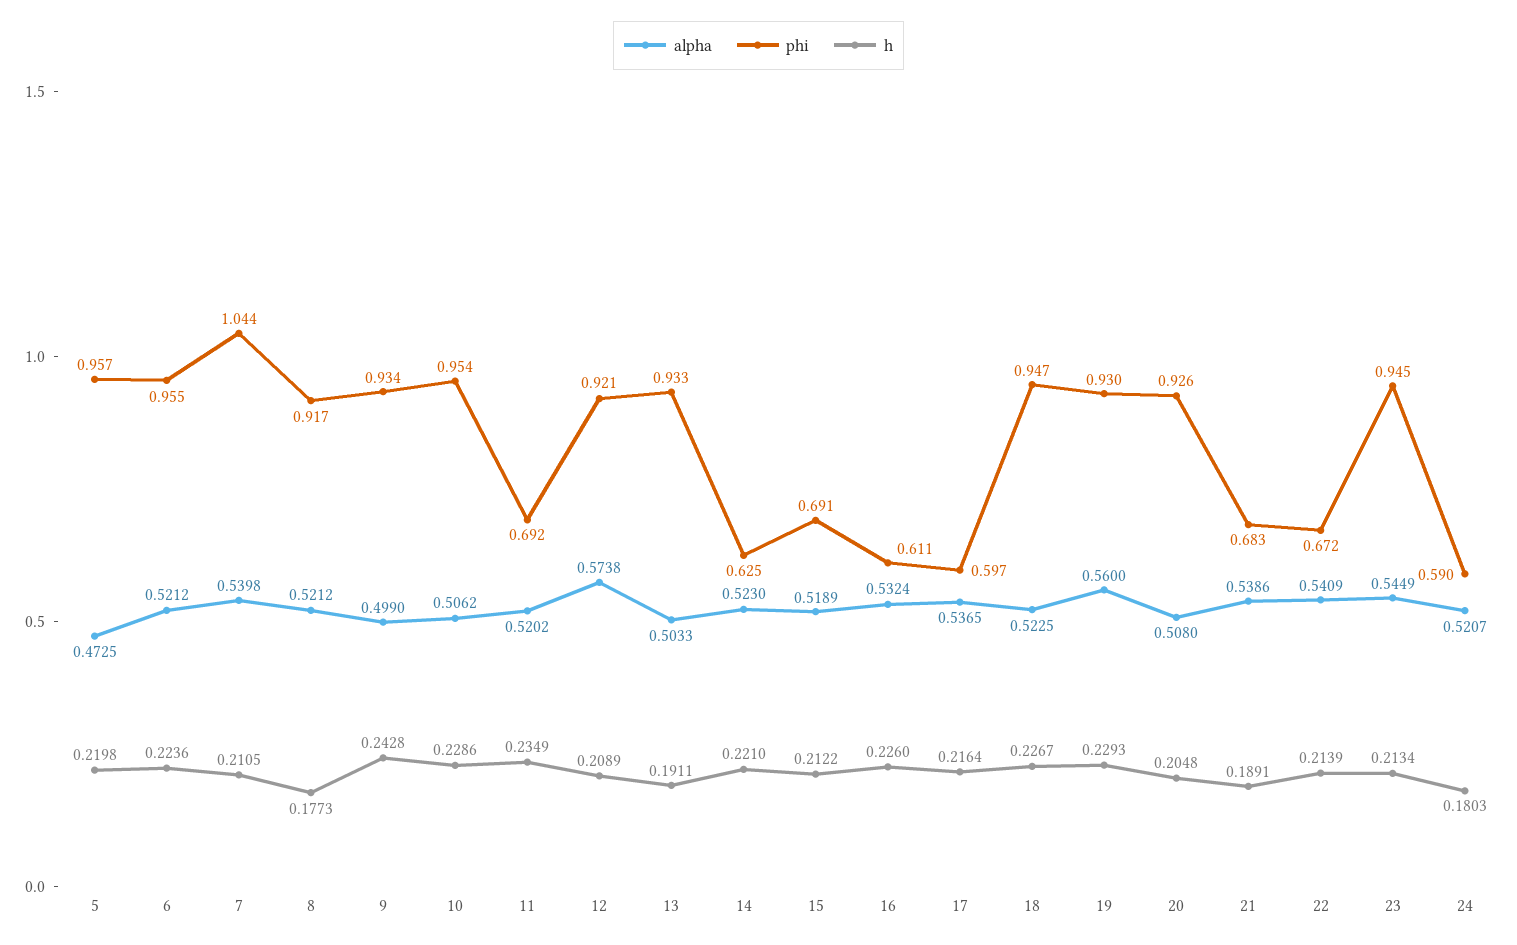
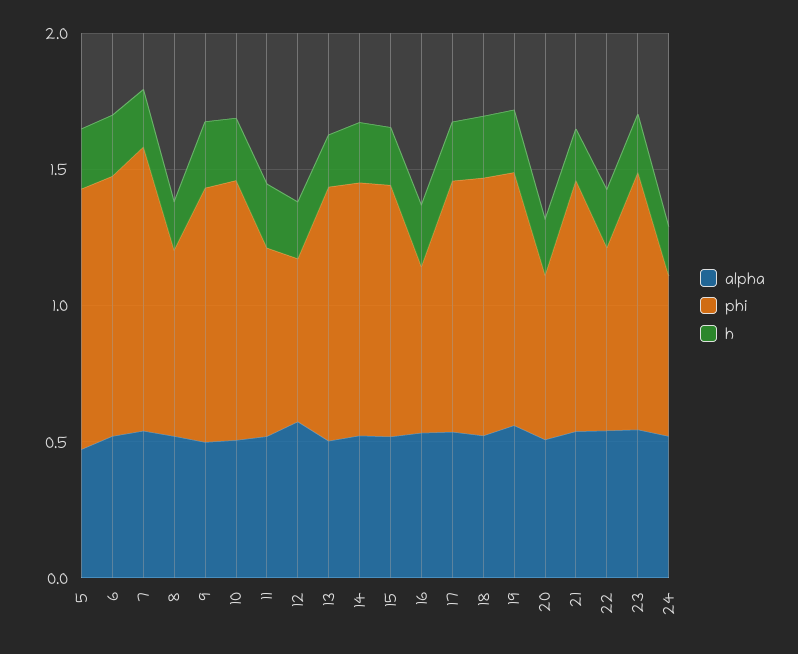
  {
    "alpha": {
      "5": 0.4725,
      "6": 0.5212,
      "7": 0.5398,
      "8": 0.5212,
      "9": 0.499,
      "10": 0.5062,
      "11": 0.5202,
      "12": 0.5738,
      "13": 0.5033,
      "14": 0.523,
      "15": 0.5189,
      "16": 0.5324,
      "17": 0.5365,
      "18": 0.5225,
      "19": 0.56,
      "20": 0.508,
      "21": 0.5386,
      "22": 0.5409,
      "23": 0.5449,
      "24": 0.5207
    },
    "phi": {
      "5": 0.957,
      "6": 0.955,
      "7": 1.044,
-     "8": 0.917,
+     "8": 0.7,
      "9": 0.934,
      "10": 0.954,
      "11": 0.692,
-     "12": 0.921,
+     "12": 0.6,
      "13": 0.933,
-     "14": 0.625,
+     "14": 0.9,
-     "15": 0.691,
+     "15": 0.9,
      "16": 0.611,
-     "17": 0.597,
+     "17": 0.9,
      "18": 0.947,
      "19": 0.93,
-     "20": 0.926,
+     "20": 0.6,
-     "21": 0.683,
+     "21": 0.9,
      "22": 0.672,
      "23": 0.945,
      "24": 0.59
    },
    "h": {
      "5": 0.2198,
      "6": 0.2236,
      "7": 0.2105,
      "8": 0.1773,
      "9": 0.2428,
      "10": 0.2286,
      "11": 0.2349,
      "12": 0.2089,
      "13": 0.1911,
      "14": 0.221,
      "15": 0.2122,
      "16": 0.226,
      "17": 0.2164,
      "18": 0.2267,
      "19": 0.2293,
      "20": 0.2048,
      "21": 0.1891,
      "22": 0.2139,
      "23": 0.2134,
      "24": 0.1803
    }
  }

